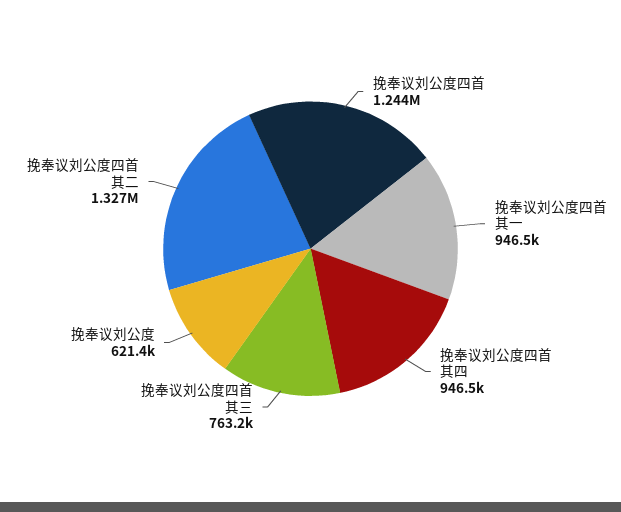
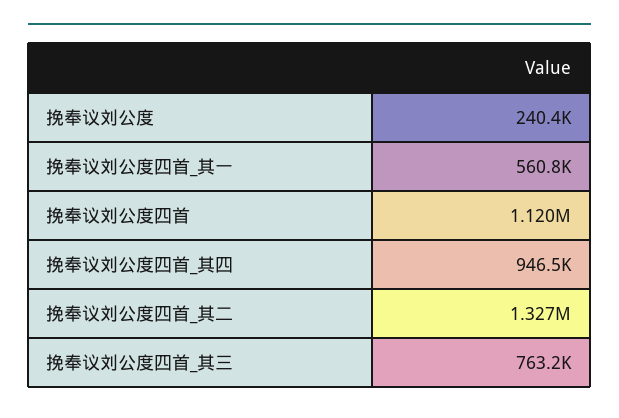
  {
-   "挽奉议刘公度四首": 1244000,
+   "挽奉议刘公度四首": 1120000,
-   "挽奉议刘公度四首 其一": 946500,
+   "挽奉议刘公度四首 其一": 560800,
    "挽奉议刘公度四首 其四": 946500,
    "挽奉议刘公度四首 其三": 763200,
-   "挽奉议刘公度": 621400,
+   "挽奉议刘公度": 240400,
    "挽奉议刘公度四首 其二": 1327000
  }

